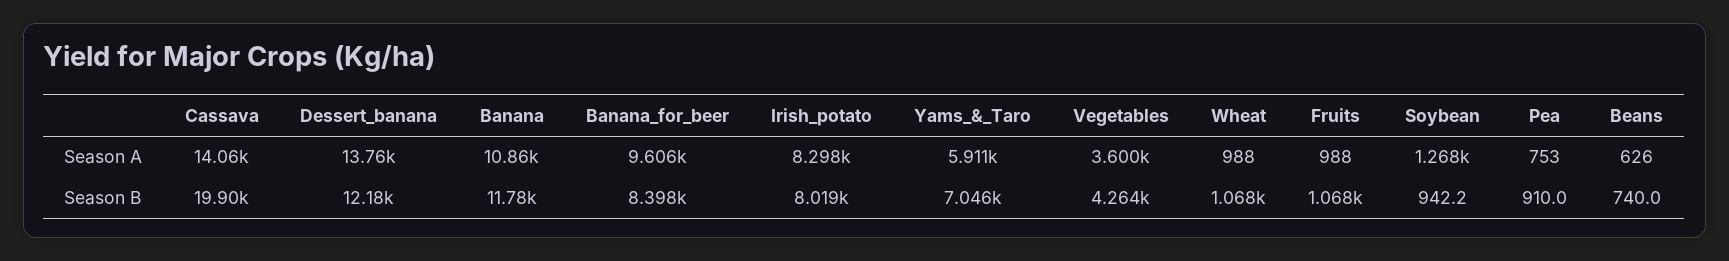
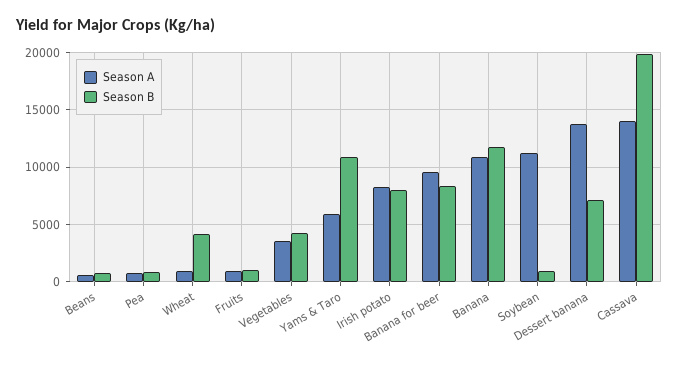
  {
    "Season A": {
      "Cassava": 14060,
      "Dessert_banana": 13760,
      "Banana": 10860,
      "Banana_for_beer": 9606,
      "Irish_potato": 8298,
      "Yams_&_Taro": 5911,
      "Vegetables": 3600,
      "Wheat": 988,
      "Fruits": 988,
-     "Soybean": 1268,
+     "Soybean": 11000,
      "Pea": 753,
      "Beans": 626
    },
    "Season B": {
      "Cassava": 19900,
-     "Dessert_banana": 12180,
+     "Dessert_banana": 7000,
      "Banana": 11780,
      "Banana_for_beer": 8398,
      "Irish_potato": 8019,
-     "Yams_&_Taro": 7046,
+     "Yams_&_Taro": 11000,
      "Vegetables": 4264,
-     "Wheat": 1068,
+     "Wheat": 4000,
      "Fruits": 1068,
      "Soybean": 942.2,
      "Pea": 910,
      "Beans": 740
    }
  }

